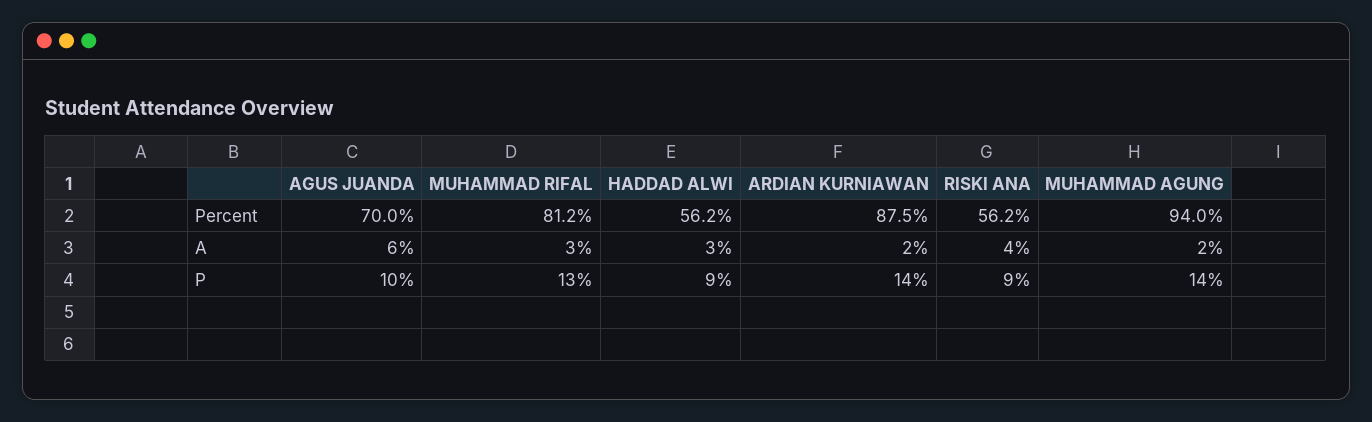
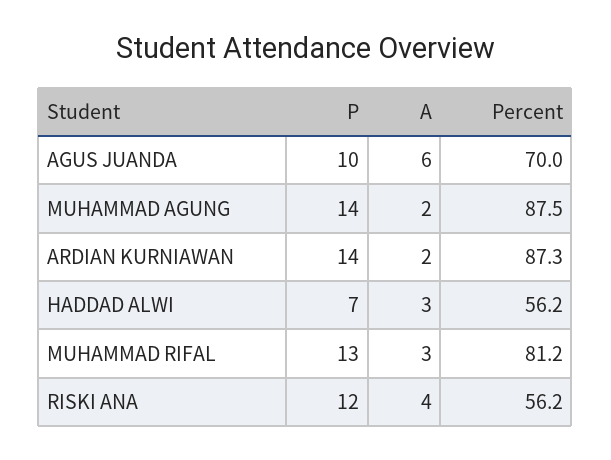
  {
    "AGUS JUANDA": {
      "Percent": 70,
      "A": 6,
      "P": 10
    },
    "MUHAMMAD RIFAL": {
      "Percent": 81.2,
      "A": 3,
      "P": 13
    },
    "HADDAD ALWI": {
      "Percent": 56.2,
      "A": 3,
-     "P": 9
+     "P": 7
    },
    "ARDIAN KURNIAWAN": {
-     "Percent": 87.5,
+     "Percent": 87.3,
      "A": 2,
      "P": 14
    },
    "RISKI ANA": {
      "Percent": 56.2,
      "A": 4,
-     "P": 9
+     "P": 12
    },
    "MUHAMMAD AGUNG": {
-     "Percent": 94,
+     "Percent": 87.5,
      "A": 2,
      "P": 14
    }
  }

